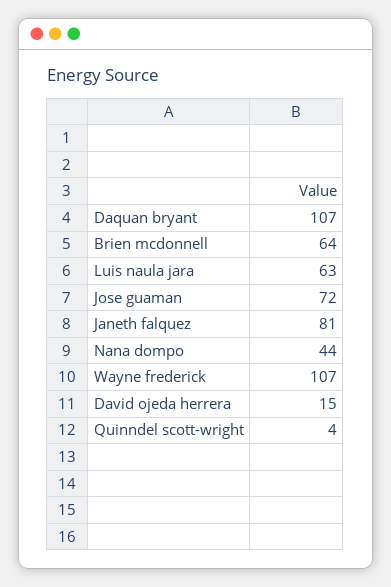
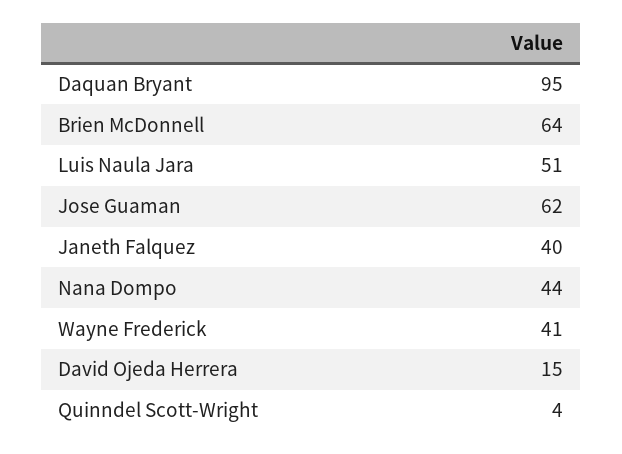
  {
-   "Daquan bryant": 107,
+   "Daquan bryant": 95,
    "Brien mcdonnell": 64,
-   "Luis naula jara": 63,
+   "Luis naula jara": 51,
-   "Jose guaman": 72,
+   "Jose guaman": 62,
-   "Janeth falquez": 81,
+   "Janeth falquez": 40,
    "Nana dompo": 44,
-   "Wayne frederick": 107,
+   "Wayne frederick": 41,
    "David ojeda herrera": 15,
    "Quinndel scott-wright": 4
  }

